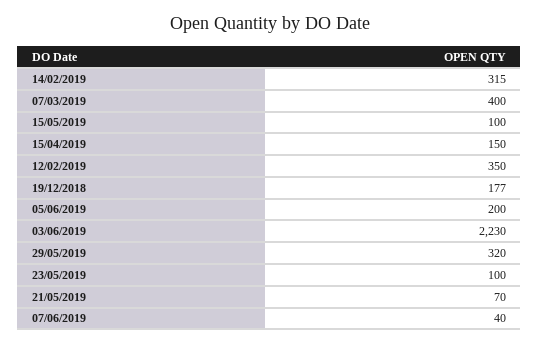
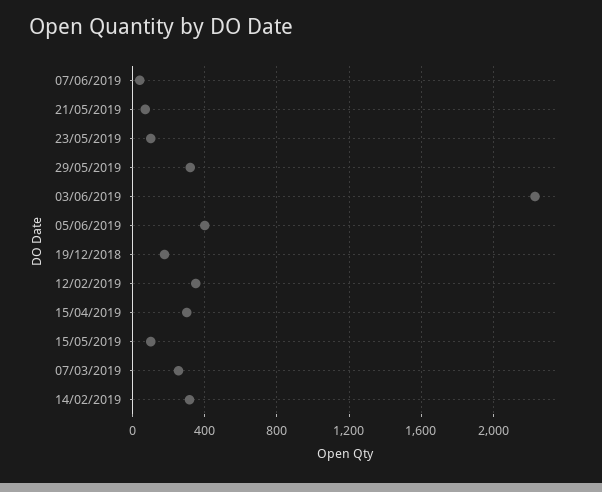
  {
    "14/02/2019": 315,
-   "07/03/2019": 400,
+   "07/03/2019": 250,
    "15/05/2019": 100,
-   "15/04/2019": 150,
+   "15/04/2019": 300,
    "12/02/2019": 350,
    "19/12/2018": 177,
-   "05/06/2019": 200,
+   "05/06/2019": 400,
    "03/06/2019": 2230,
    "29/05/2019": 320,
    "23/05/2019": 100,
    "21/05/2019": 70,
    "07/06/2019": 40
  }

